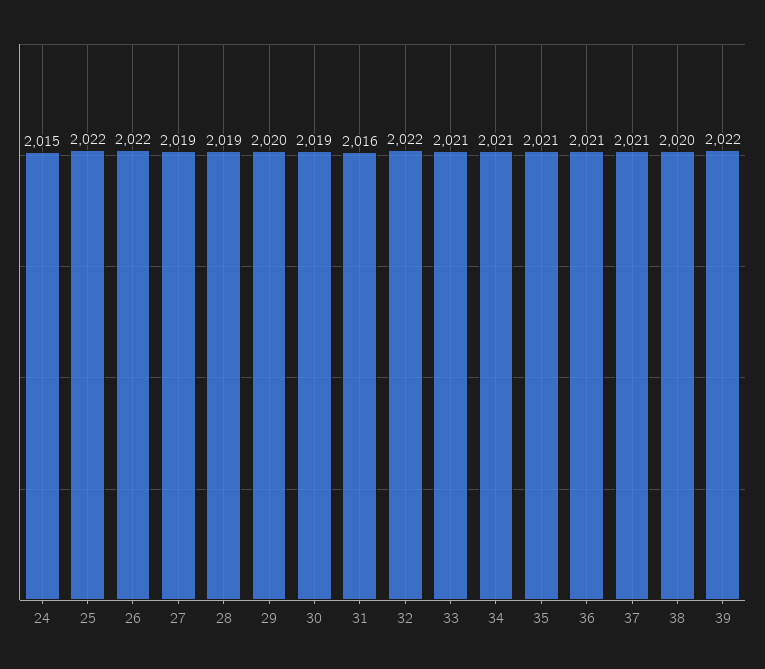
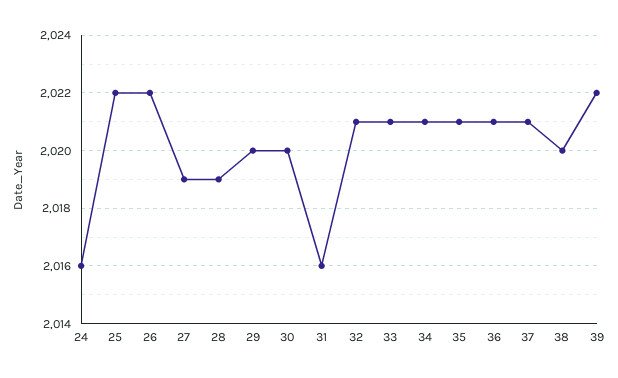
  {
-   "24": 2015,
+   "24": 2016,
    "25": 2022,
    "26": 2022,
    "27": 2019,
    "28": 2019,
    "29": 2020,
-   "30": 2019,
+   "30": 2020,
    "31": 2016,
-   "32": 2022,
+   "32": 2021,
    "33": 2021,
    "34": 2021,
    "35": 2021,
    "36": 2021,
    "37": 2021,
    "38": 2020,
    "39": 2022
  }

